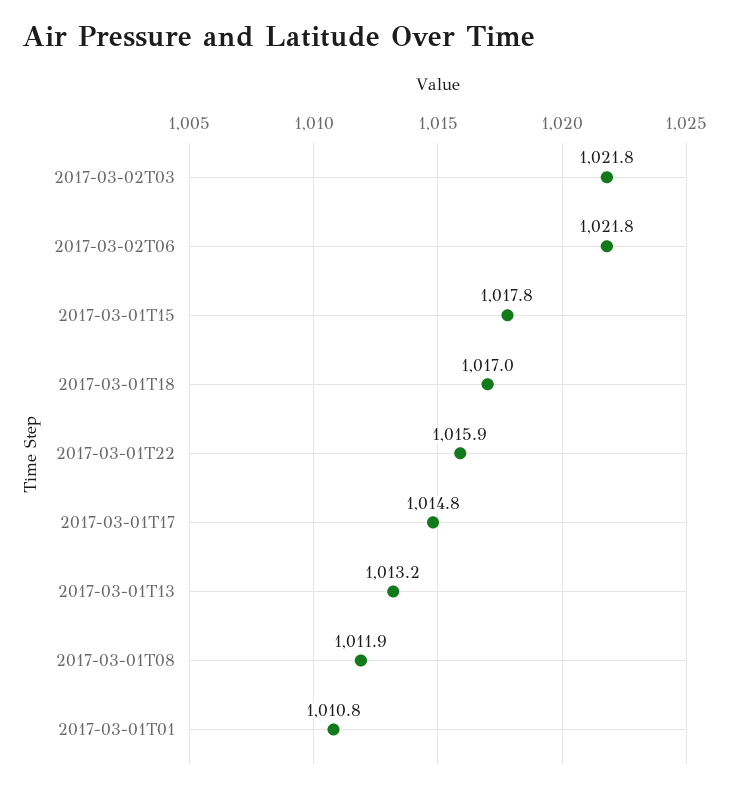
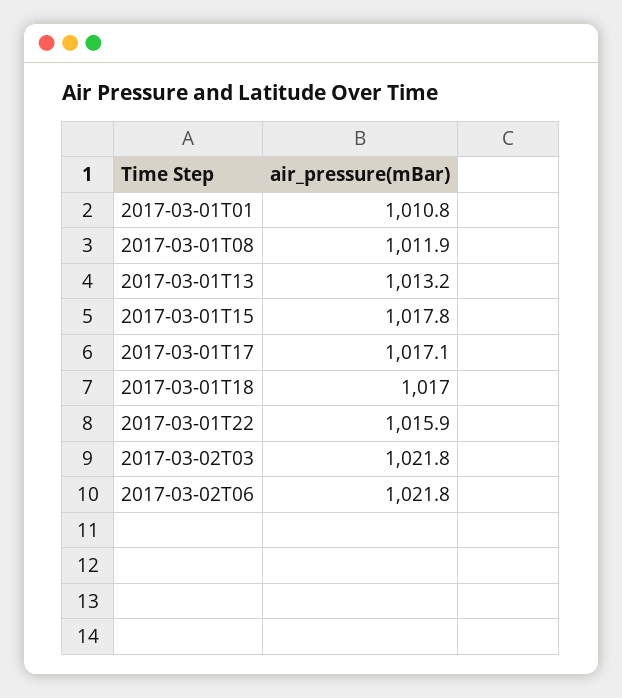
  {
    "2017-03-02T03": 1021.8,
    "2017-03-02T06": 1021.8,
    "2017-03-01T15": 1017.8,
    "2017-03-01T18": 1017,
    "2017-03-01T22": 1015.9,
-   "2017-03-01T17": 1014.8,
+   "2017-03-01T17": 1017.1,
    "2017-03-01T13": 1013.2,
    "2017-03-01T08": 1011.9,
    "2017-03-01T01": 1010.8
  }

